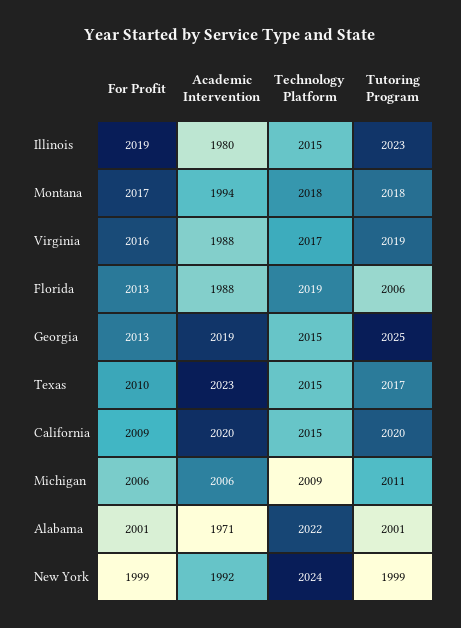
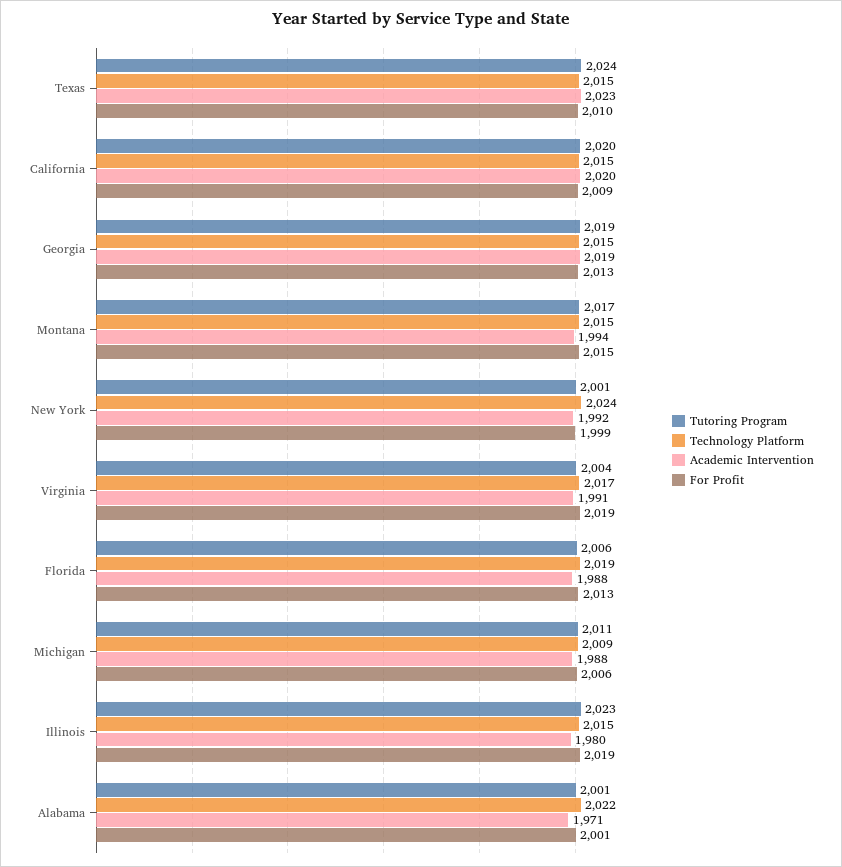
  {
    "For Profit": {
      "Illinois": 2019,
-     "Montana": 2017,
+     "Montana": 2015,
-     "Virginia": 2016,
+     "Virginia": 2019,
      "Florida": 2013,
      "Georgia": 2013,
      "Texas": 2010,
      "California": 2009,
      "Michigan": 2006,
      "Alabama": 2001,
      "New York": 1999
    },
    "Academic Intervention": {
      "Illinois": 1980,
      "Montana": 1994,
-     "Virginia": 1988,
+     "Virginia": 1991,
      "Florida": 1988,
      "Georgia": 2019,
      "Texas": 2023,
      "California": 2020,
-     "Michigan": 2006,
+     "Michigan": 1988,
      "Alabama": 1971,
      "New York": 1992
    },
    "Technology Platform": {
      "Illinois": 2015,
-     "Montana": 2018,
+     "Montana": 2015,
      "Virginia": 2017,
      "Florida": 2019,
      "Georgia": 2015,
      "Texas": 2015,
      "California": 2015,
      "Michigan": 2009,
      "Alabama": 2022,
      "New York": 2024
    },
    "Tutoring Program": {
      "Illinois": 2023,
-     "Montana": 2018,
+     "Montana": 2017,
-     "Virginia": 2019,
+     "Virginia": 2004,
      "Florida": 2006,
-     "Georgia": 2025,
+     "Georgia": 2019,
-     "Texas": 2017,
+     "Texas": 2024,
      "California": 2020,
      "Michigan": 2011,
      "Alabama": 2001,
-     "New York": 1999
+     "New York": 2001
    }
  }

